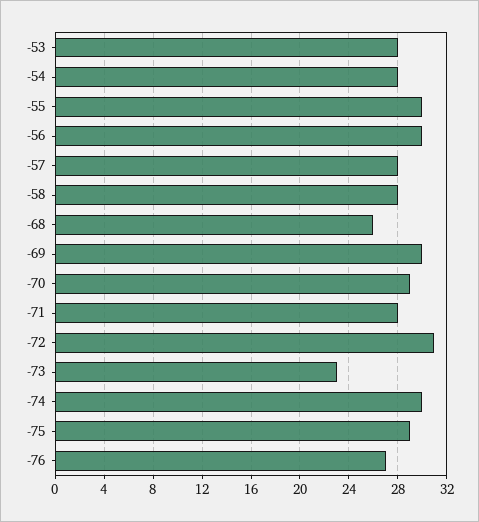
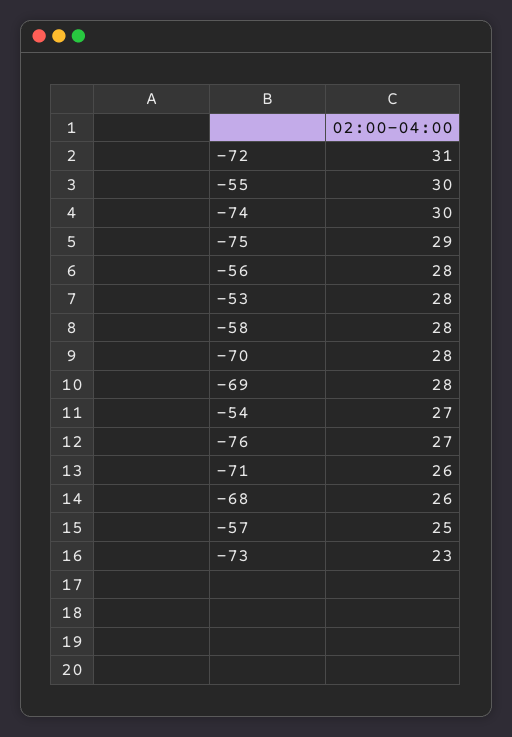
  {
    "-53": 28,
-   "-54": 28,
+   "-54": 27,
    "-55": 30,
-   "-56": 30,
+   "-56": 28,
-   "-57": 28,
+   "-57": 25,
    "-58": 28,
    "-68": 26,
-   "-69": 30,
+   "-69": 28,
-   "-70": 29,
+   "-70": 28,
-   "-71": 28,
+   "-71": 26,
    "-72": 31,
    "-73": 23,
    "-74": 30,
    "-75": 29,
    "-76": 27
  }

